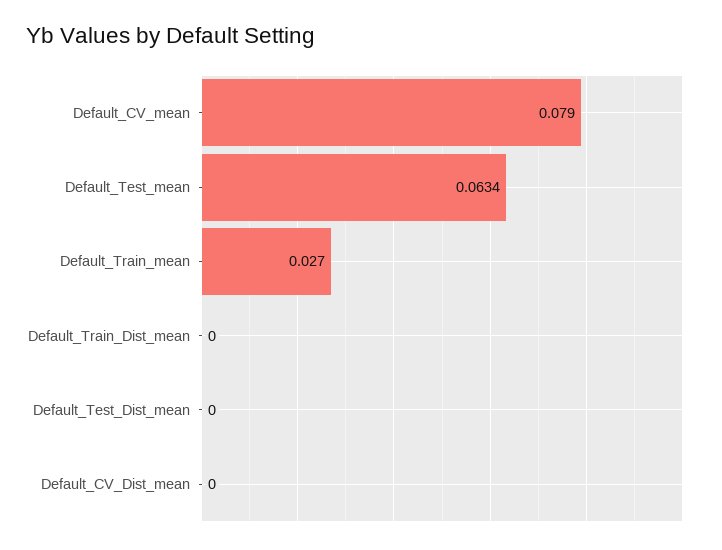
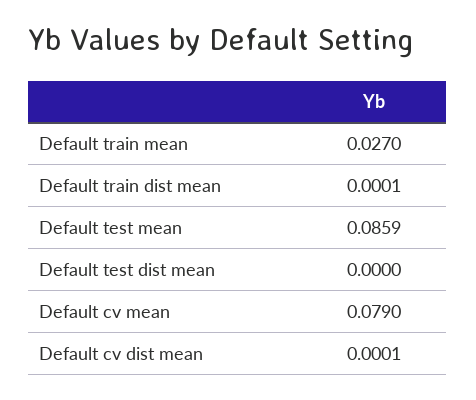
  {
    "Default_CV_mean": 0.079,
-   "Default_Test_mean": 0.0634,
+   "Default_Test_mean": 0.0859,
    "Default_Train_mean": 0.027,
-   "Default_Train_Dist_mean": 0,
+   "Default_Train_Dist_mean": 0.0001,
    "Default_Test_Dist_mean": 0,
-   "Default_CV_Dist_mean": 0
+   "Default_CV_Dist_mean": 0.0001
  }

